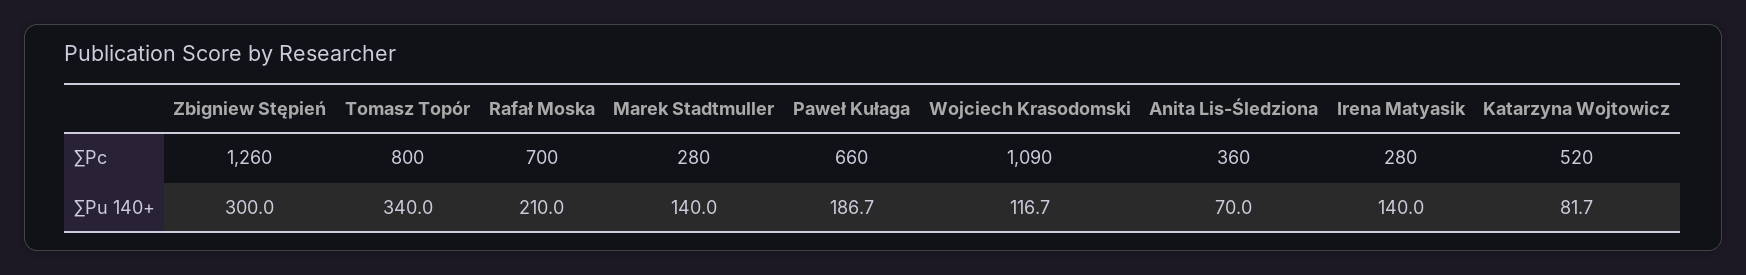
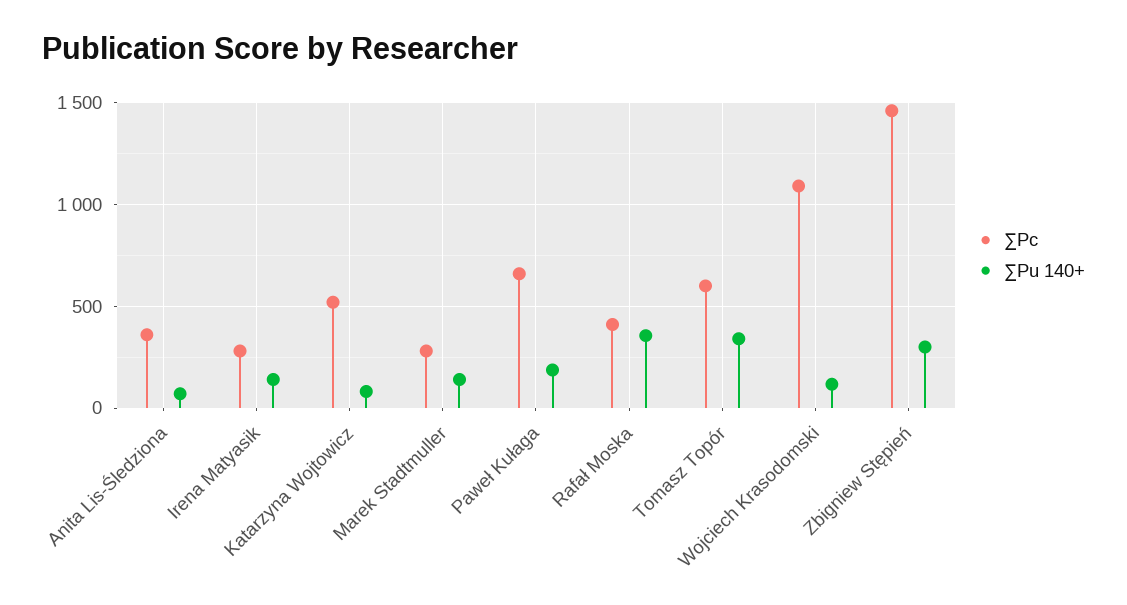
  {
    "∑Pc": {
-     "Zbigniew Stępień": 1260,
+     "Zbigniew Stępień": 1450,
-     "Tomasz Topór": 800,
+     "Tomasz Topór": 600,
-     "Rafał Moska": 700,
+     "Rafał Moska": 400,
      "Marek Stadtmuller": 280,
      "Paweł Kułaga": 660,
      "Wojciech Krasodomski": 1090,
      "Anita Lis-Śledziona": 360,
      "Irena Matyasik": 280,
      "Katarzyna Wojtowicz": 520
    },
    "∑Pu 140+": {
      "Zbigniew Stępień": 300,
      "Tomasz Topór": 340,
-     "Rafał Moska": 210,
+     "Rafał Moska": 350,
      "Marek Stadtmuller": 140,
      "Paweł Kułaga": 186.7,
      "Wojciech Krasodomski": 116.7,
      "Anita Lis-Śledziona": 70,
      "Irena Matyasik": 140,
      "Katarzyna Wojtowicz": 81.7
    }
  }

